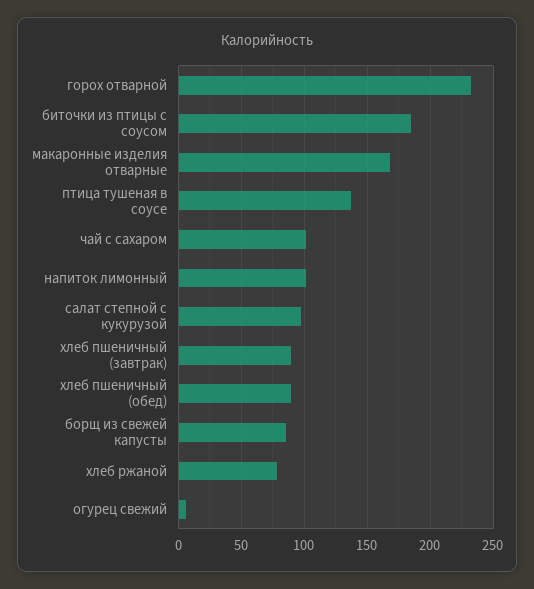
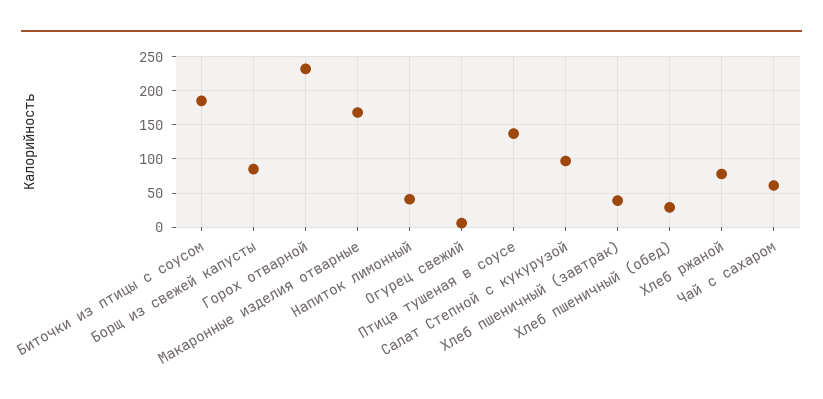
  {
    "горох отварной": 230,
    "биточки из птицы с соусом": 185,
    "макаронные изделия отварные": 170,
    "птица тушеная в соусе": 135,
-   "чай с сахаром": 100,
+   "чай с сахаром": 60,
-   "напиток лимонный": 100,
+   "напиток лимонный": 40,
    "салат степной с кукурузой": 95,
-   "хлеб пшеничный (завтрак)": 90,
+   "хлеб пшеничный (завтрак)": 40,
-   "хлеб пшеничный (обед)": 90,
+   "хлеб пшеничный (обед)": 30,
    "борщ из свежей капусты": 85,
    "хлеб ржаной": 80,
    "огурец свежий": 5
  }

